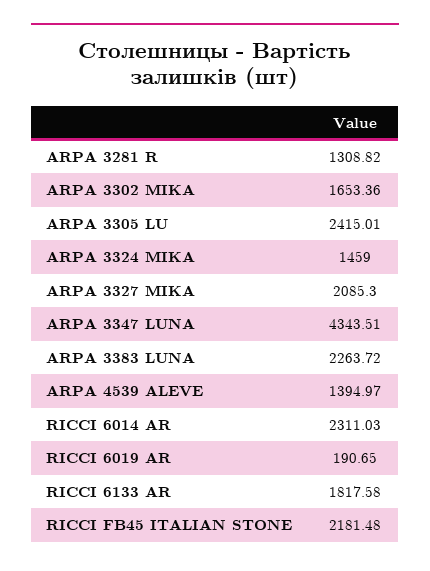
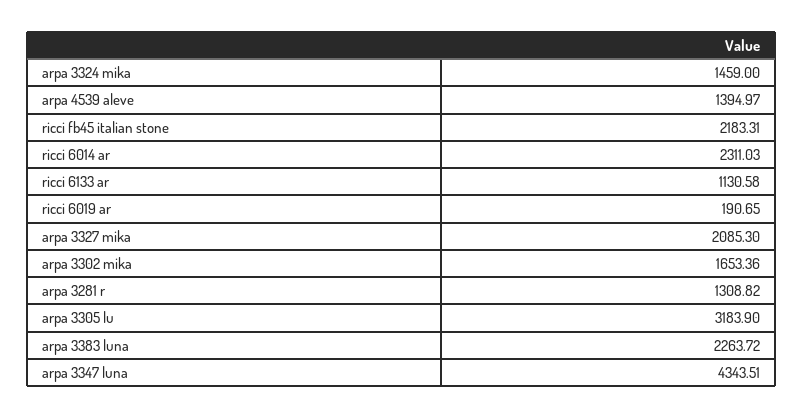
  {
    "ARPA 3281 R": 1308.82,
    "ARPA 3302 MIKA": 1653.36,
-   "ARPA 3305 LU": 2415.01,
+   "ARPA 3305 LU": 3183.9,
    "ARPA 3324 MIKA": 1459,
    "ARPA 3327 MIKA": 2085.3,
    "ARPA 3347 LUNA": 4343.51,
    "ARPA 3383 LUNA": 2263.72,
    "ARPA 4539 ALEVE": 1394.97,
    "RICCI 6014 AR": 2311.03,
    "RICCI 6019 AR": 190.65,
-   "RICCI 6133 AR": 1817.58,
+   "RICCI 6133 AR": 1130.58,
-   "RICCI FB45 ITALIAN STONE": 2181.48
+   "RICCI FB45 ITALIAN STONE": 2183.31
  }

